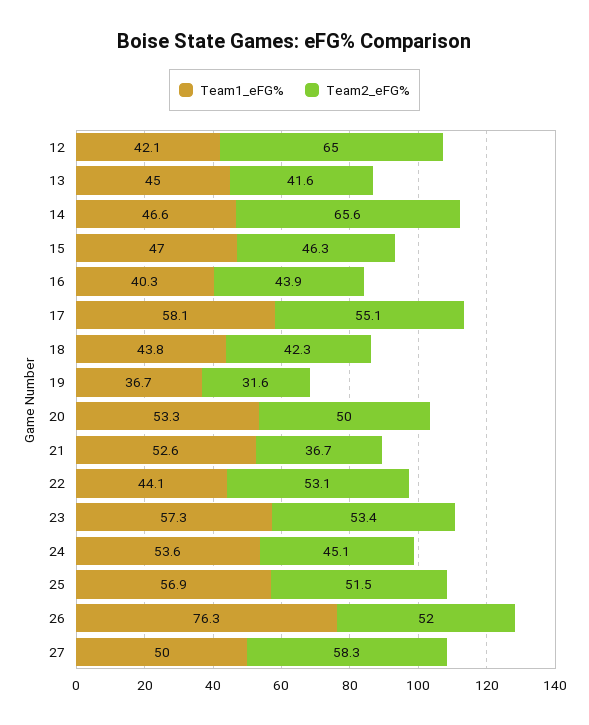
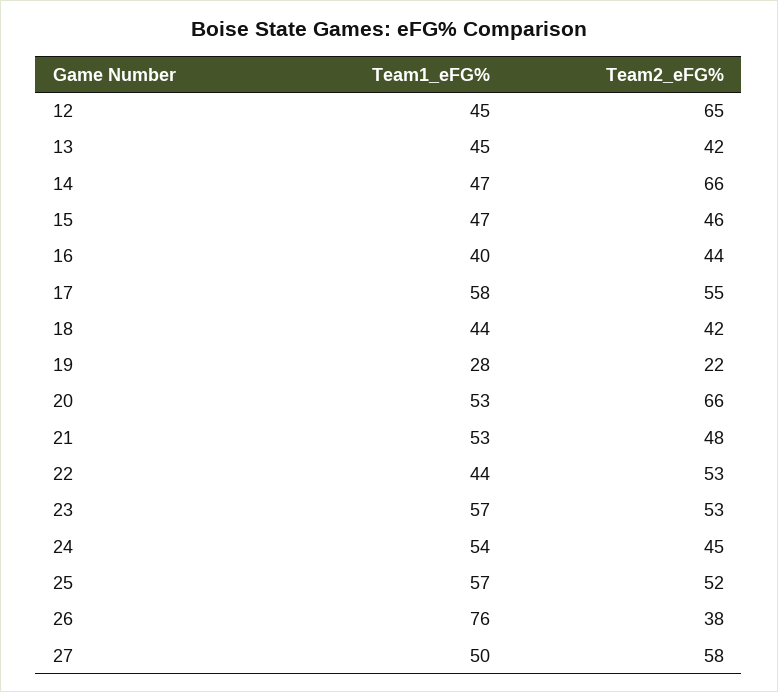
  {
    "Team1_eFG%": {
-     "12": 42.1,
+     "12": 45,
      "13": 45,
      "14": 46.6,
      "15": 47,
      "16": 40.3,
      "17": 58.1,
      "18": 43.8,
-     "19": 36.7,
+     "19": 28,
      "20": 53.3,
      "21": 52.6,
      "22": 44.1,
      "23": 57.3,
      "24": 53.6,
      "25": 56.9,
      "26": 76.3,
      "27": 50
    },
    "Team2_eFG%": {
      "12": 65,
      "13": 41.6,
      "14": 65.6,
      "15": 46.3,
      "16": 43.9,
      "17": 55.1,
      "18": 42.3,
-     "19": 31.6,
+     "19": 22,
-     "20": 50,
+     "20": 66,
-     "21": 36.7,
+     "21": 48,
      "22": 53.1,
      "23": 53.4,
      "24": 45.1,
      "25": 51.5,
-     "26": 52,
+     "26": 38,
      "27": 58.3
    }
  }

